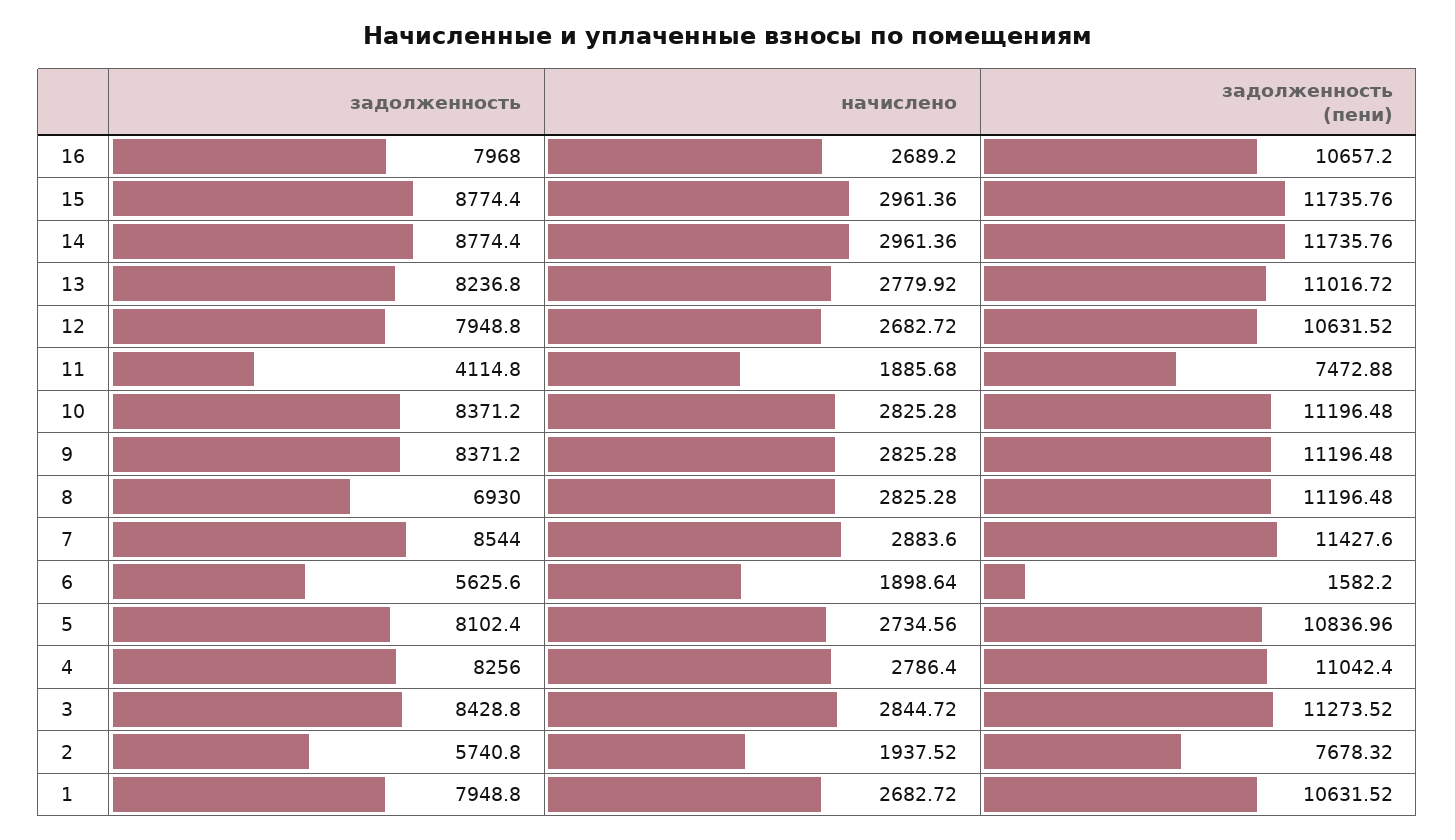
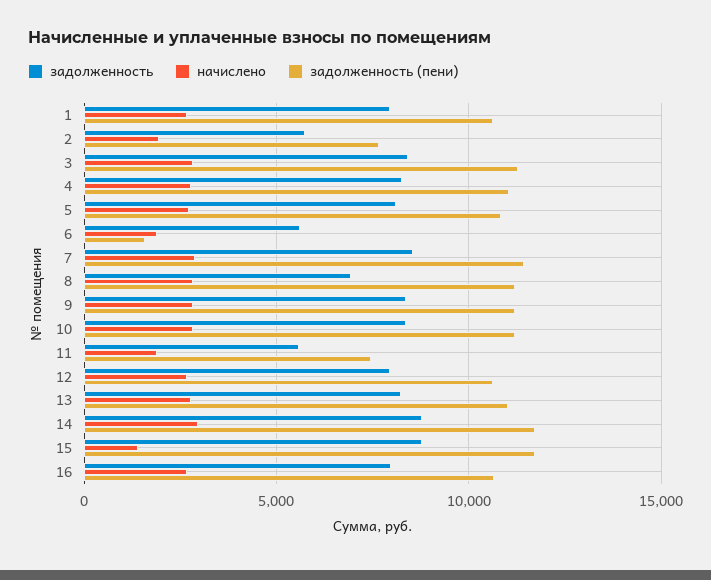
  {
    "задолженность": {
      "16": 7968,
      "15": 8774.4,
      "14": 8774.4,
      "13": 8236.8,
      "12": 7948.8,
-     "11": 4114.8,
+     "11": 5500,
      "10": 8371.2,
      "9": 8371.2,
      "8": 6930,
      "7": 8544,
      "6": 5625.6,
      "5": 8102.4,
      "4": 8256,
      "3": 8428.8,
      "2": 5740.8,
      "1": 7948.8
    },
    "начислено": {
      "16": 2689.2,
-     "15": 2961.36,
+     "15": 1500,
      "14": 2961.36,
      "13": 2779.92,
      "12": 2682.72,
      "11": 1885.68,
      "10": 2825.28,
      "9": 2825.28,
      "8": 2825.28,
      "7": 2883.6,
      "6": 1898.64,
      "5": 2734.56,
      "4": 2786.4,
      "3": 2844.72,
      "2": 1937.52,
      "1": 2682.72
    },
    "задолженность (пени)": {
      "16": 10657.2,
      "15": 11735.76,
      "14": 11735.76,
      "13": 11016.72,
      "12": 10631.52,
      "11": 7472.88,
      "10": 11196.48,
      "9": 11196.48,
      "8": 11196.48,
      "7": 11427.6,
      "6": 1582.2,
      "5": 10836.96,
      "4": 11042.4,
      "3": 11273.52,
      "2": 7678.32,
      "1": 10631.52
    }
  }

